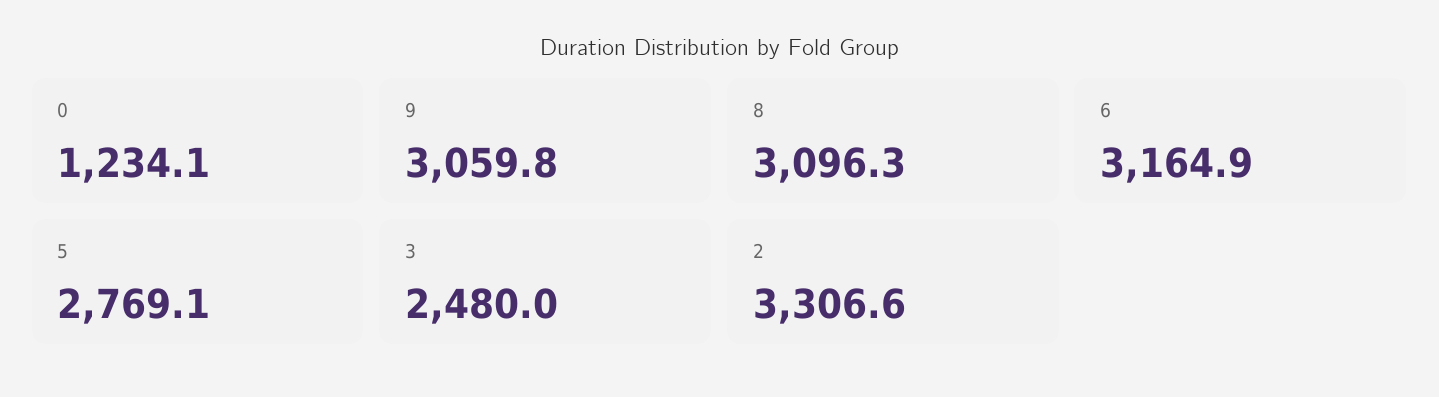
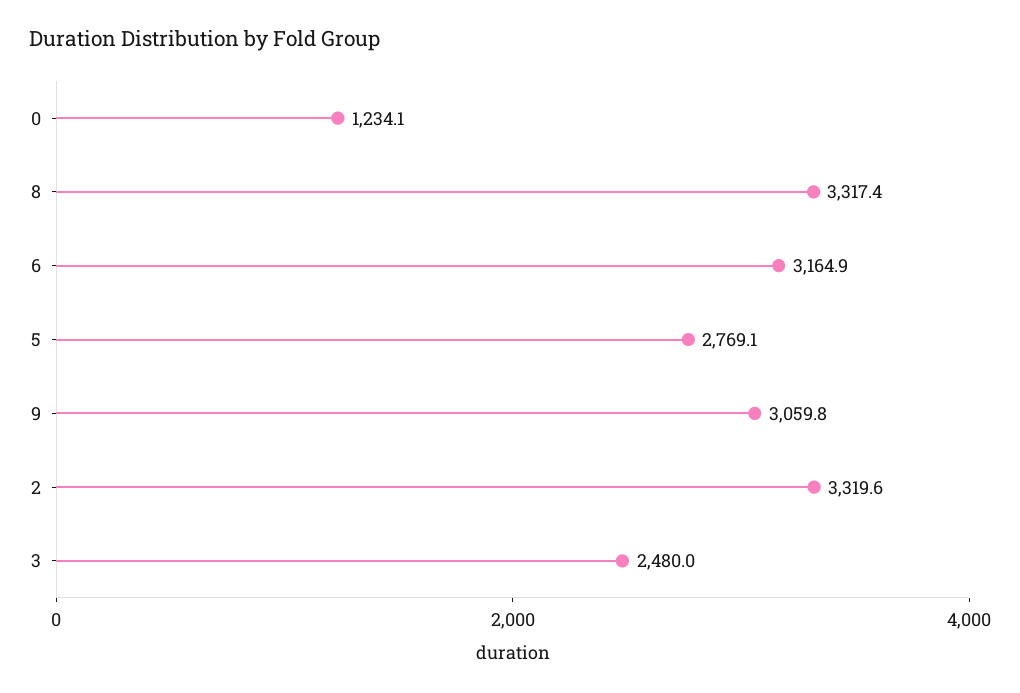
  {
    "0": 1234.1,
    "9": 3059.8,
-   "8": 3096.3,
+   "8": 3317.4,
    "6": 3164.9,
    "5": 2769.1,
    "3": 2480,
-   "2": 3306.6
+   "2": 3319.6
  }

